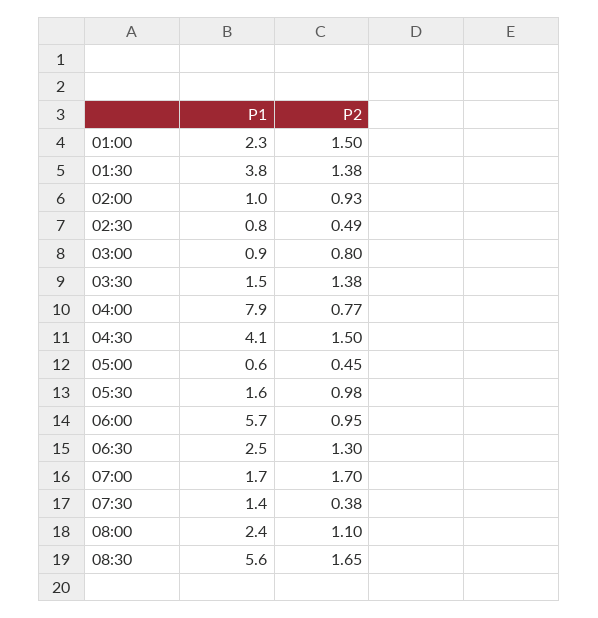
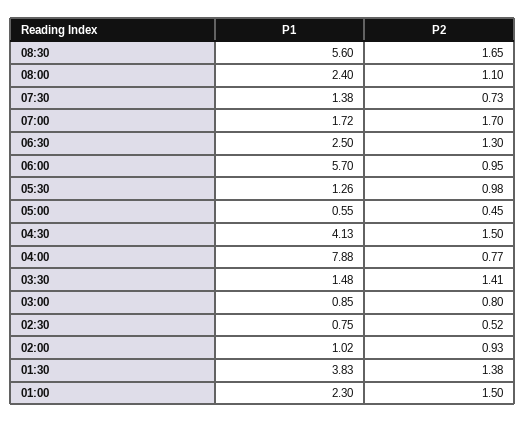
  {
    "P1": {
      "01:00": 2.3,
      "01:30": 3.83,
      "02:00": 1.02,
      "02:30": 0.75,
      "03:00": 0.85,
      "03:30": 1.48,
      "04:00": 7.88,
      "04:30": 4.13,
      "05:00": 0.55,
-     "05:30": 1.6,
+     "05:30": 1.26,
      "06:00": 5.7,
      "06:30": 2.5,
      "07:00": 1.72,
      "07:30": 1.38,
      "08:00": 2.4,
      "08:30": 5.6
    },
    "P2": {
      "01:00": 1.5,
      "01:30": 1.38,
      "02:00": 0.93,
-     "02:30": 0.49,
+     "02:30": 0.52,
      "03:00": 0.8,
-     "03:30": 1.38,
+     "03:30": 1.41,
      "04:00": 0.77,
      "04:30": 1.5,
      "05:00": 0.45,
      "05:30": 0.98,
      "06:00": 0.95,
      "06:30": 1.3,
      "07:00": 1.7,
-     "07:30": 0.38,
+     "07:30": 0.73,
      "08:00": 1.1,
      "08:30": 1.65
    }
  }

